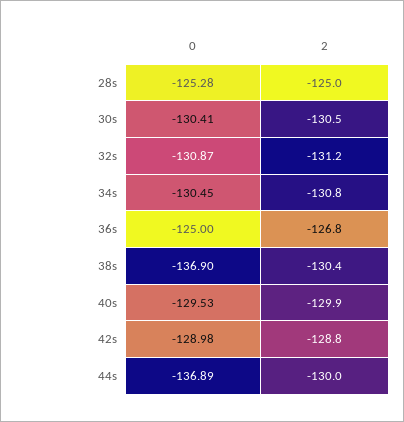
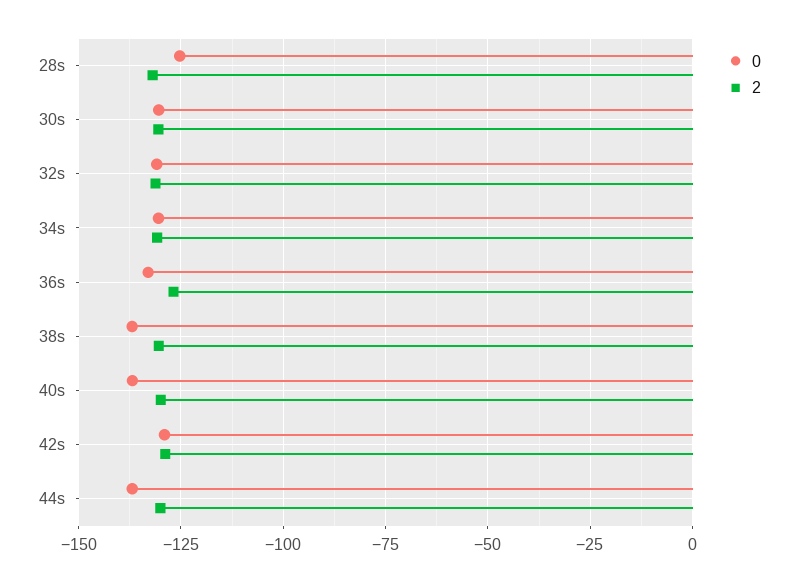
  {
    "0": {
      "28s": -125.28,
      "30s": -130.41,
      "32s": -130.87,
      "34s": -130.45,
-     "36s": -125,
+     "36s": -132.5,
      "38s": -136.9,
-     "40s": -129.53,
+     "40s": -137.5,
      "42s": -128.98,
      "44s": -136.89
    },
    "2": {
-     "28s": -125,
+     "28s": -132.5,
      "30s": -130.5,
      "32s": -131.2,
      "34s": -130.8,
      "36s": -126.8,
      "38s": -130.4,
      "40s": -129.9,
      "42s": -128.8,
      "44s": -130
    }
  }

